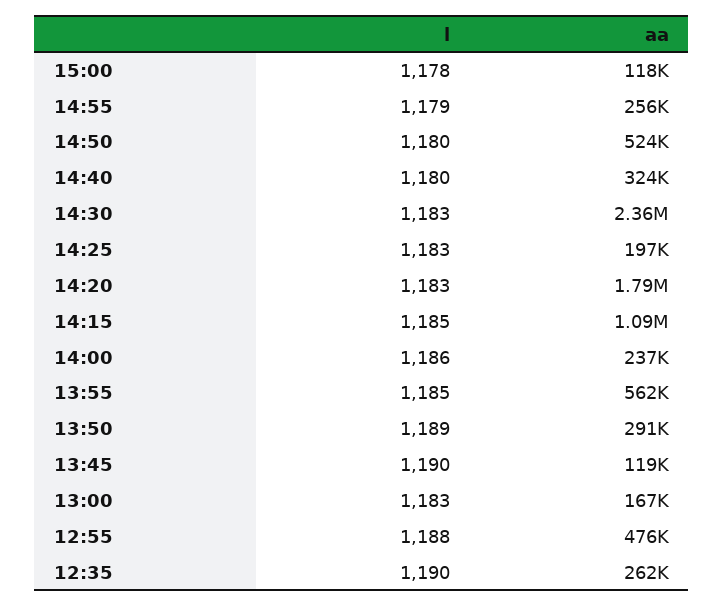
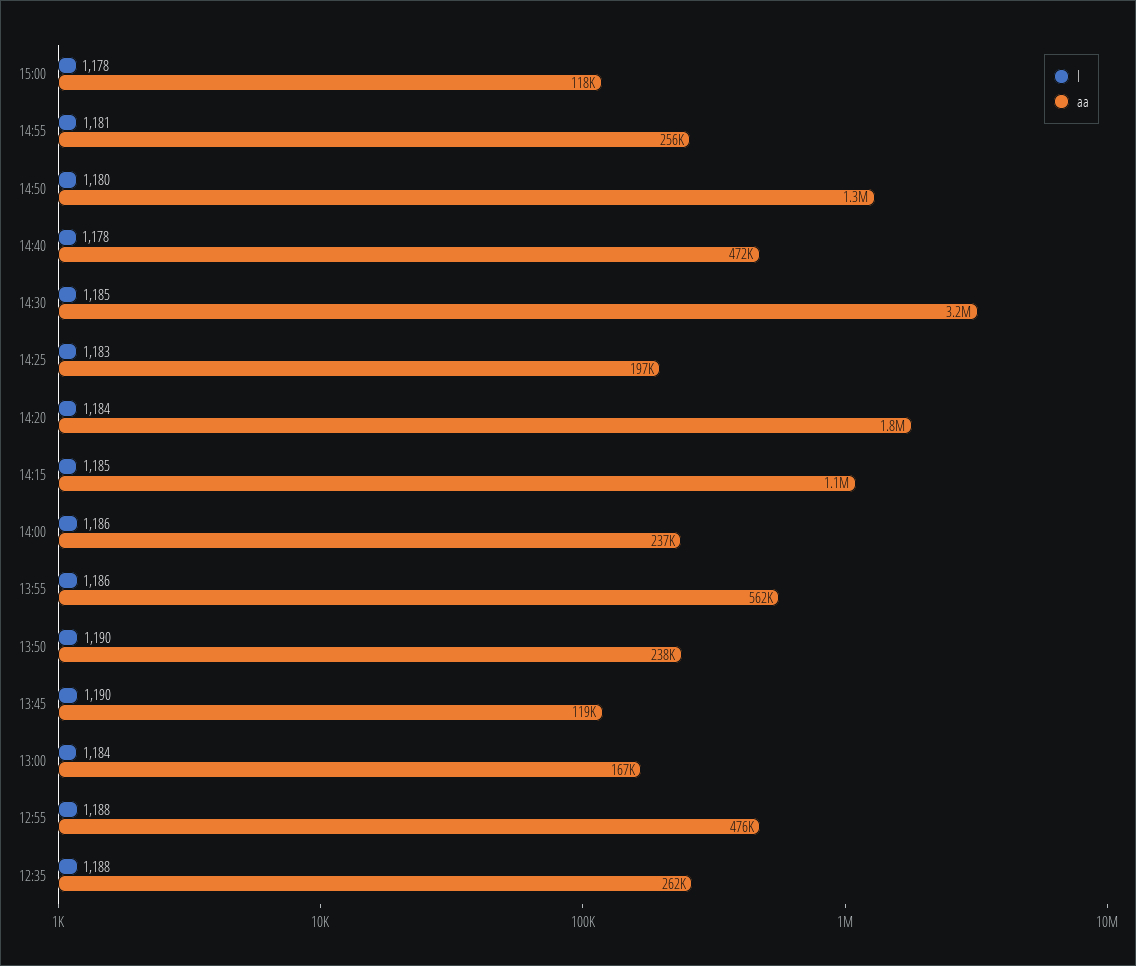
  {
    "l": {
      "15:00": 1178,
-     "14:55": 1179,
+     "14:55": 1181,
      "14:50": 1180,
-     "14:40": 1180,
+     "14:40": 1178,
-     "14:30": 1183,
+     "14:30": 1185,
      "14:25": 1183,
-     "14:20": 1183,
+     "14:20": 1184,
      "14:15": 1185,
      "14:00": 1186,
-     "13:55": 1185,
+     "13:55": 1186,
-     "13:50": 1189,
+     "13:50": 1190,
      "13:45": 1190,
-     "13:00": 1183,
+     "13:00": 1184,
      "12:55": 1188,
-     "12:35": 1190
+     "12:35": 1188
    },
    "aa": {
      "15:00": 118000,
      "14:55": 256000,
-     "14:50": 524000,
+     "14:50": 1300000,
-     "14:40": 324000,
+     "14:40": 472000,
-     "14:30": 2360000,
+     "14:30": 3200000,
      "14:25": 197000,
      "14:20": 1790000,
      "14:15": 1090000,
      "14:00": 237000,
      "13:55": 562000,
-     "13:50": 291000,
+     "13:50": 238000,
      "13:45": 119000,
      "13:00": 167000,
      "12:55": 476000,
      "12:35": 262000
    }
  }

